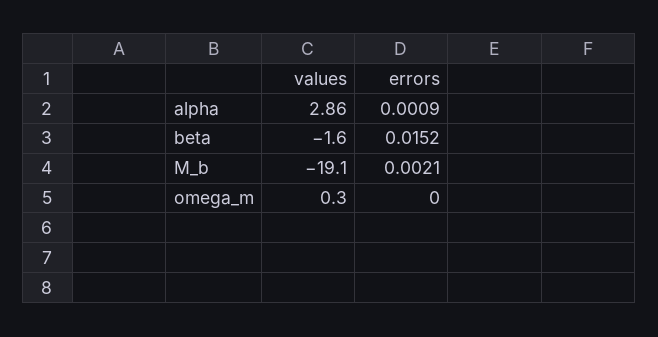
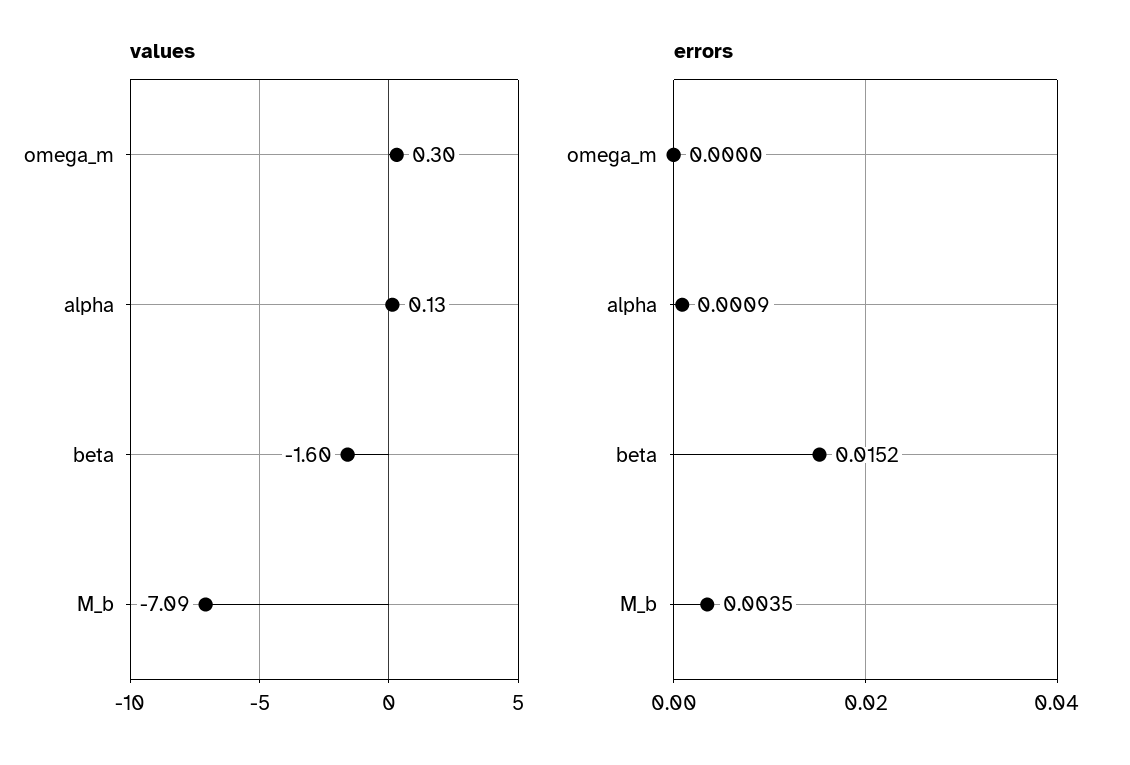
  {
    "values": {
-     "alpha": 2.86,
+     "alpha": 0.13,
      "beta": -1.6,
-     "M_b": -19.1,
+     "M_b": -7.09,
      "omega_m": 0.3
    },
    "errors": {
      "alpha": 0.0009,
      "beta": 0.0152,
-     "M_b": 0.0021,
+     "M_b": 0.0035,
      "omega_m": 0
    }
  }

